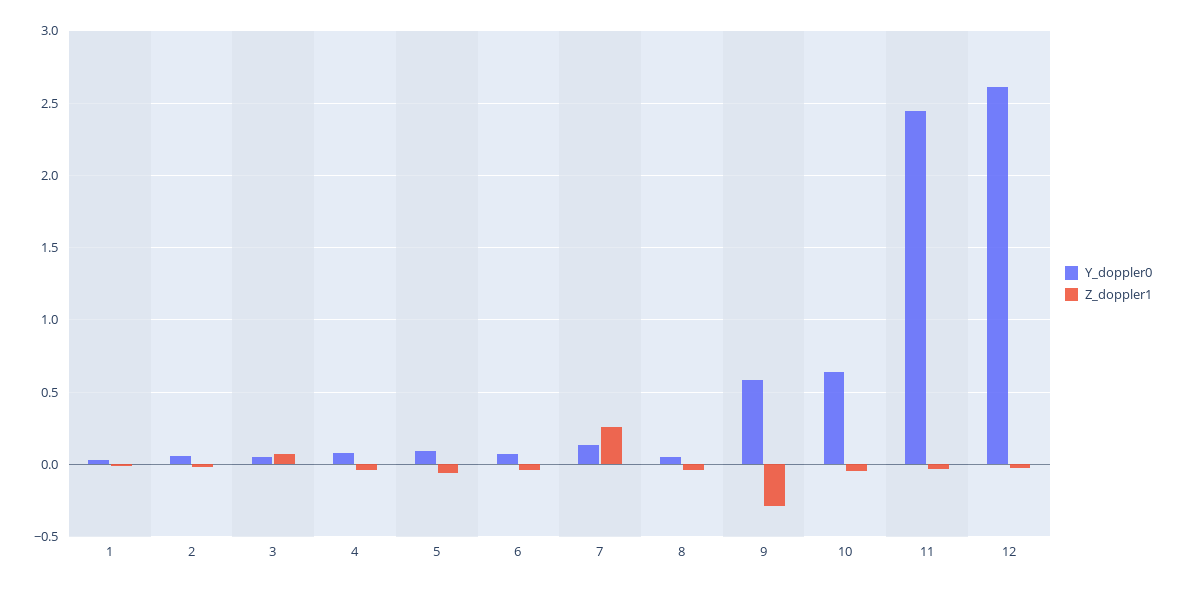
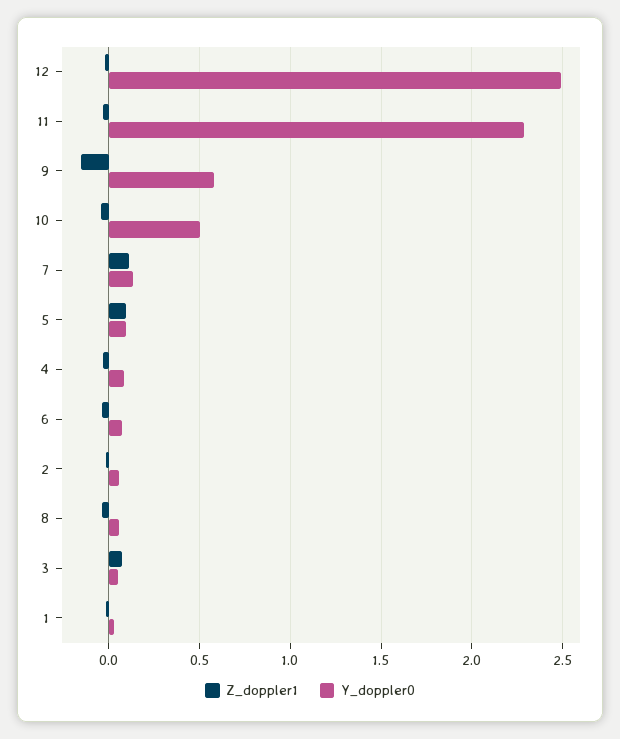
  {
    "Y_doppler0": {
      "1": 0.05,
      "2": 0.05,
      "3": 0.05,
      "4": 0.1,
      "5": 0.1,
      "6": 0.05,
      "7": 0.15,
      "8": 0.05,
      "9": 0.6,
-     "10": 0.65,
+     "10": 0.5,
-     "11": 2.45,
+     "11": 2.3,
-     "12": 2.6
+     "12": 2.5
    },
    "Z_doppler1": {
      "1": 0,
      "2": 0,
      "3": 0.05,
      "4": -0.05,
-     "5": -0.05,
+     "5": 0.1,
      "6": -0.05,
-     "7": 0.25,
+     "7": 0.1,
      "8": -0.05,
-     "9": -0.3,
+     "9": -0.15,
      "10": -0.05,
      "11": -0.05,
      "12": 0
    }
  }

